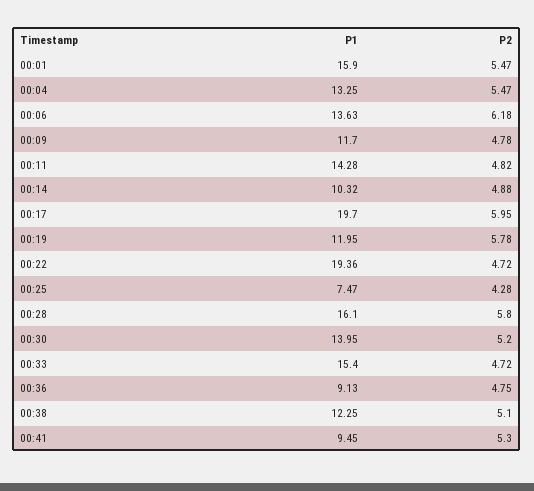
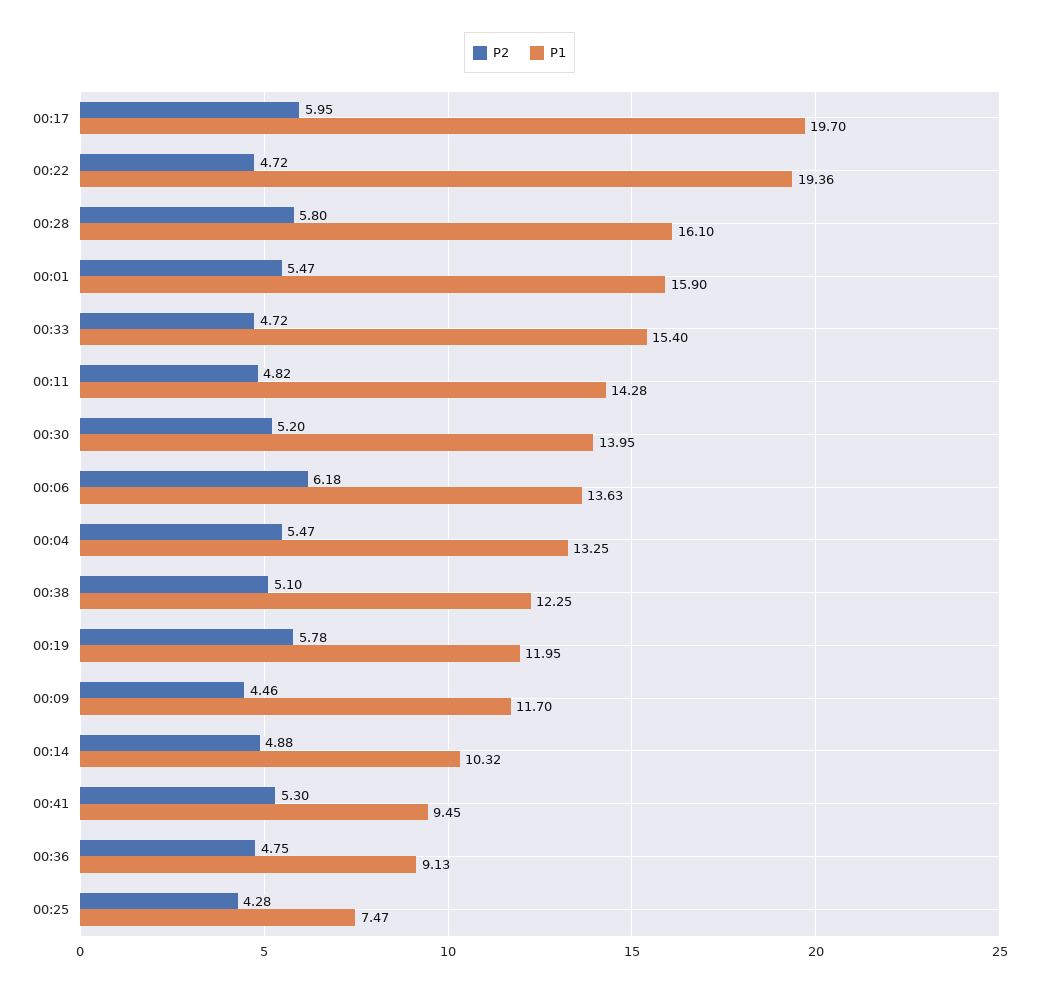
  {
    "P1": {
      "00:01": 15.9,
      "00:04": 13.25,
      "00:06": 13.63,
      "00:09": 11.7,
      "00:11": 14.28,
      "00:14": 10.32,
      "00:17": 19.7,
      "00:19": 11.95,
      "00:22": 19.36,
      "00:25": 7.47,
      "00:28": 16.1,
      "00:30": 13.95,
      "00:33": 15.4,
      "00:36": 9.13,
      "00:38": 12.25,
      "00:41": 9.45
    },
    "P2": {
      "00:01": 5.47,
      "00:04": 5.47,
      "00:06": 6.18,
-     "00:09": 4.78,
+     "00:09": 4.46,
      "00:11": 4.82,
      "00:14": 4.88,
      "00:17": 5.95,
      "00:19": 5.78,
      "00:22": 4.72,
      "00:25": 4.28,
      "00:28": 5.8,
      "00:30": 5.2,
      "00:33": 4.72,
      "00:36": 4.75,
      "00:38": 5.1,
      "00:41": 5.3
    }
  }

